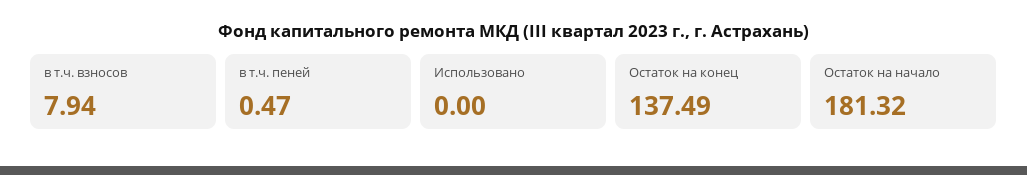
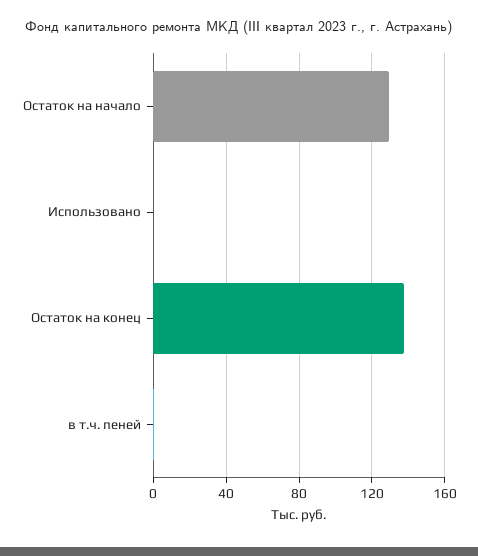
  {
-   "в т.ч. взносов": 7.94,
    "в т.ч. пеней": 0.47,
    "Использовано": 0,
    "Остаток на конец": 137.49,
-   "Остаток на начало": 181.32
+   "Остаток на начало": 130
  }

